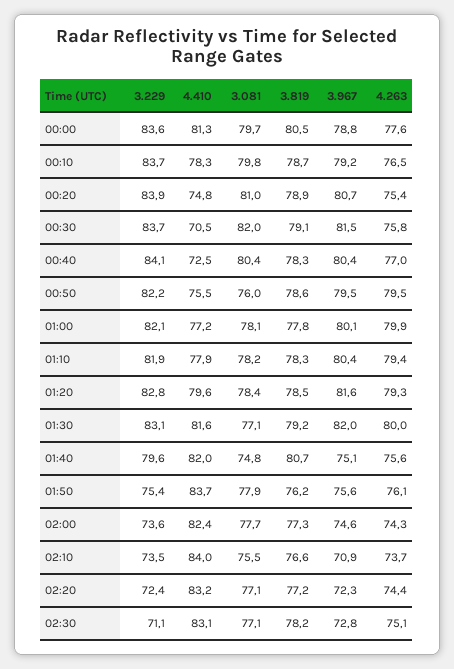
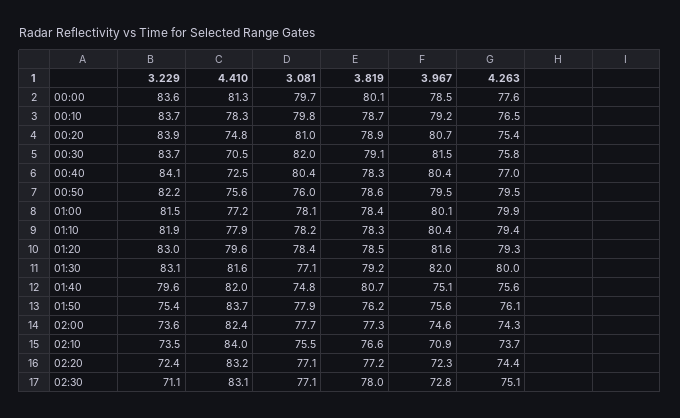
  {
    "3.229": {
      "00:00": 83.6,
      "00:10": 83.7,
      "00:20": 83.9,
      "00:30": 83.7,
      "00:40": 84.1,
      "00:50": 82.2,
-     "01:00": 82.1,
+     "01:00": 81.5,
      "01:10": 81.9,
-     "01:20": 82.8,
+     "01:20": 83,
      "01:30": 83.1,
      "01:40": 79.6,
      "01:50": 75.4,
      "02:00": 73.6,
      "02:10": 73.5,
      "02:20": 72.4,
      "02:30": 71.1
    },
    "4.410": {
      "00:00": 81.3,
      "00:10": 78.3,
      "00:20": 74.8,
      "00:30": 70.5,
      "00:40": 72.5,
-     "00:50": 75.5,
+     "00:50": 75.6,
      "01:00": 77.2,
      "01:10": 77.9,
      "01:20": 79.6,
      "01:30": 81.6,
      "01:40": 82,
      "01:50": 83.7,
      "02:00": 82.4,
      "02:10": 84,
      "02:20": 83.2,
      "02:30": 83.1
    },
    "3.081": {
      "00:00": 79.7,
      "00:10": 79.8,
      "00:20": 81,
      "00:30": 82,
      "00:40": 80.4,
      "00:50": 76,
      "01:00": 78.1,
      "01:10": 78.2,
      "01:20": 78.4,
      "01:30": 77.1,
      "01:40": 74.8,
      "01:50": 77.9,
      "02:00": 77.7,
      "02:10": 75.5,
      "02:20": 77.1,
      "02:30": 77.1
    },
    "3.819": {
-     "00:00": 80.5,
+     "00:00": 80.1,
      "00:10": 78.7,
      "00:20": 78.9,
      "00:30": 79.1,
      "00:40": 78.3,
      "00:50": 78.6,
-     "01:00": 77.8,
+     "01:00": 78.4,
      "01:10": 78.3,
      "01:20": 78.5,
      "01:30": 79.2,
      "01:40": 80.7,
      "01:50": 76.2,
      "02:00": 77.3,
      "02:10": 76.6,
      "02:20": 77.2,
-     "02:30": 78.2
+     "02:30": 78
    },
    "3.967": {
-     "00:00": 78.8,
+     "00:00": 78.5,
      "00:10": 79.2,
      "00:20": 80.7,
      "00:30": 81.5,
      "00:40": 80.4,
      "00:50": 79.5,
      "01:00": 80.1,
      "01:10": 80.4,
      "01:20": 81.6,
      "01:30": 82,
      "01:40": 75.1,
      "01:50": 75.6,
      "02:00": 74.6,
      "02:10": 70.9,
      "02:20": 72.3,
      "02:30": 72.8
    },
    "4.263": {
      "00:00": 77.6,
      "00:10": 76.5,
      "00:20": 75.4,
      "00:30": 75.8,
      "00:40": 77,
      "00:50": 79.5,
      "01:00": 79.9,
      "01:10": 79.4,
      "01:20": 79.3,
      "01:30": 80,
      "01:40": 75.6,
      "01:50": 76.1,
      "02:00": 74.3,
      "02:10": 73.7,
      "02:20": 74.4,
      "02:30": 75.1
    }
  }

